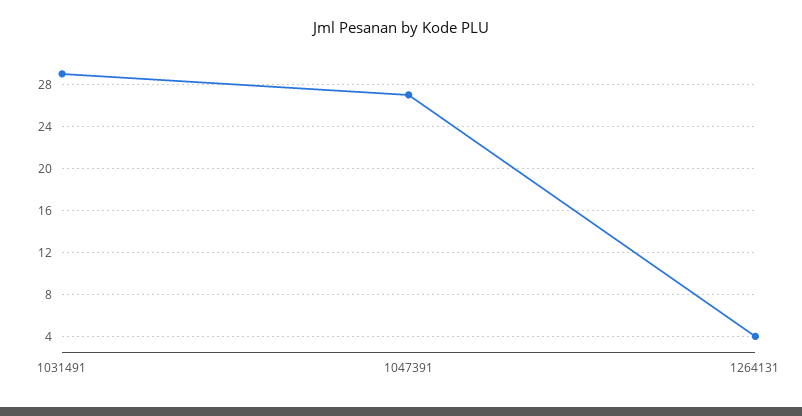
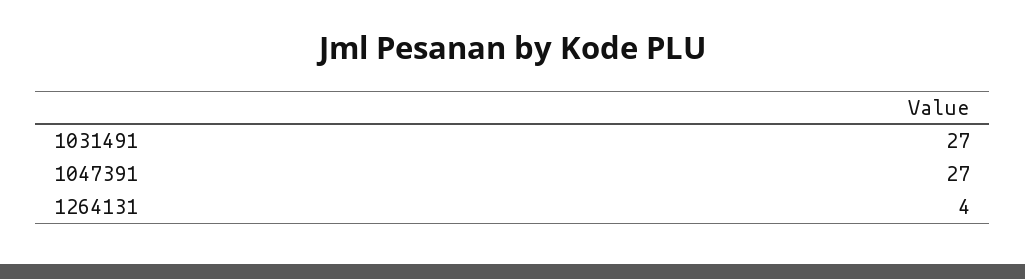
  {
-   "1031491": 29,
+   "1031491": 27,
    "1047391": 27,
    "1264131": 4
  }

